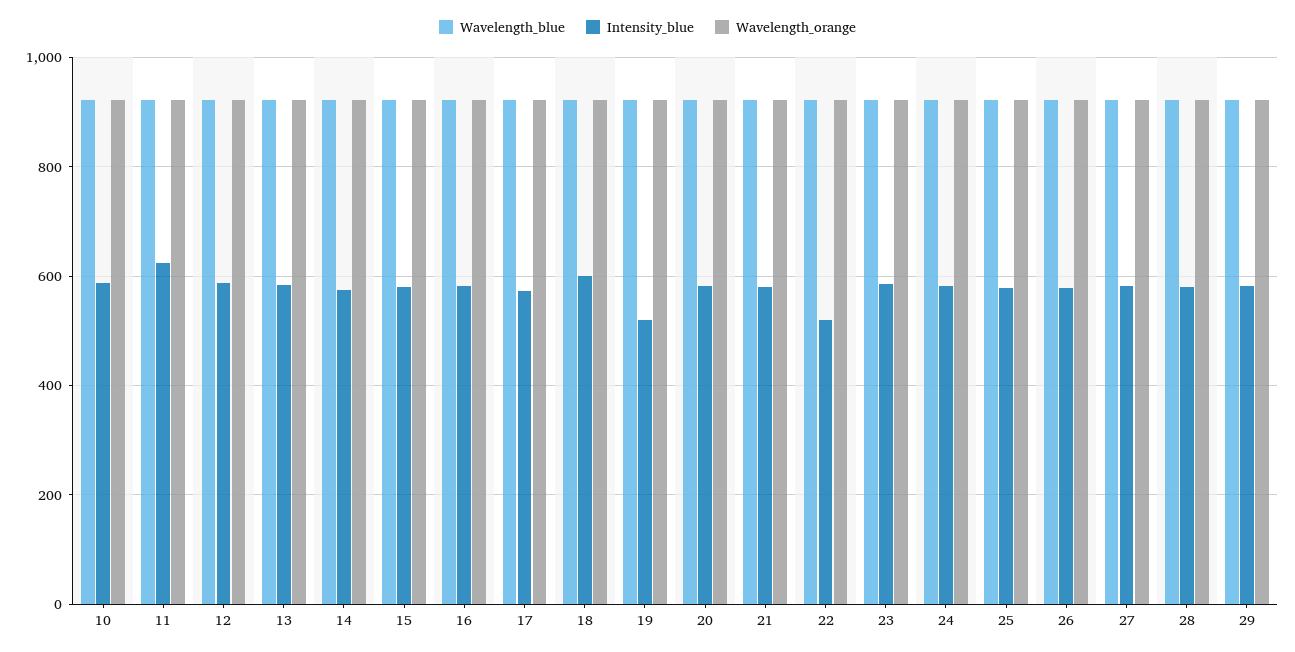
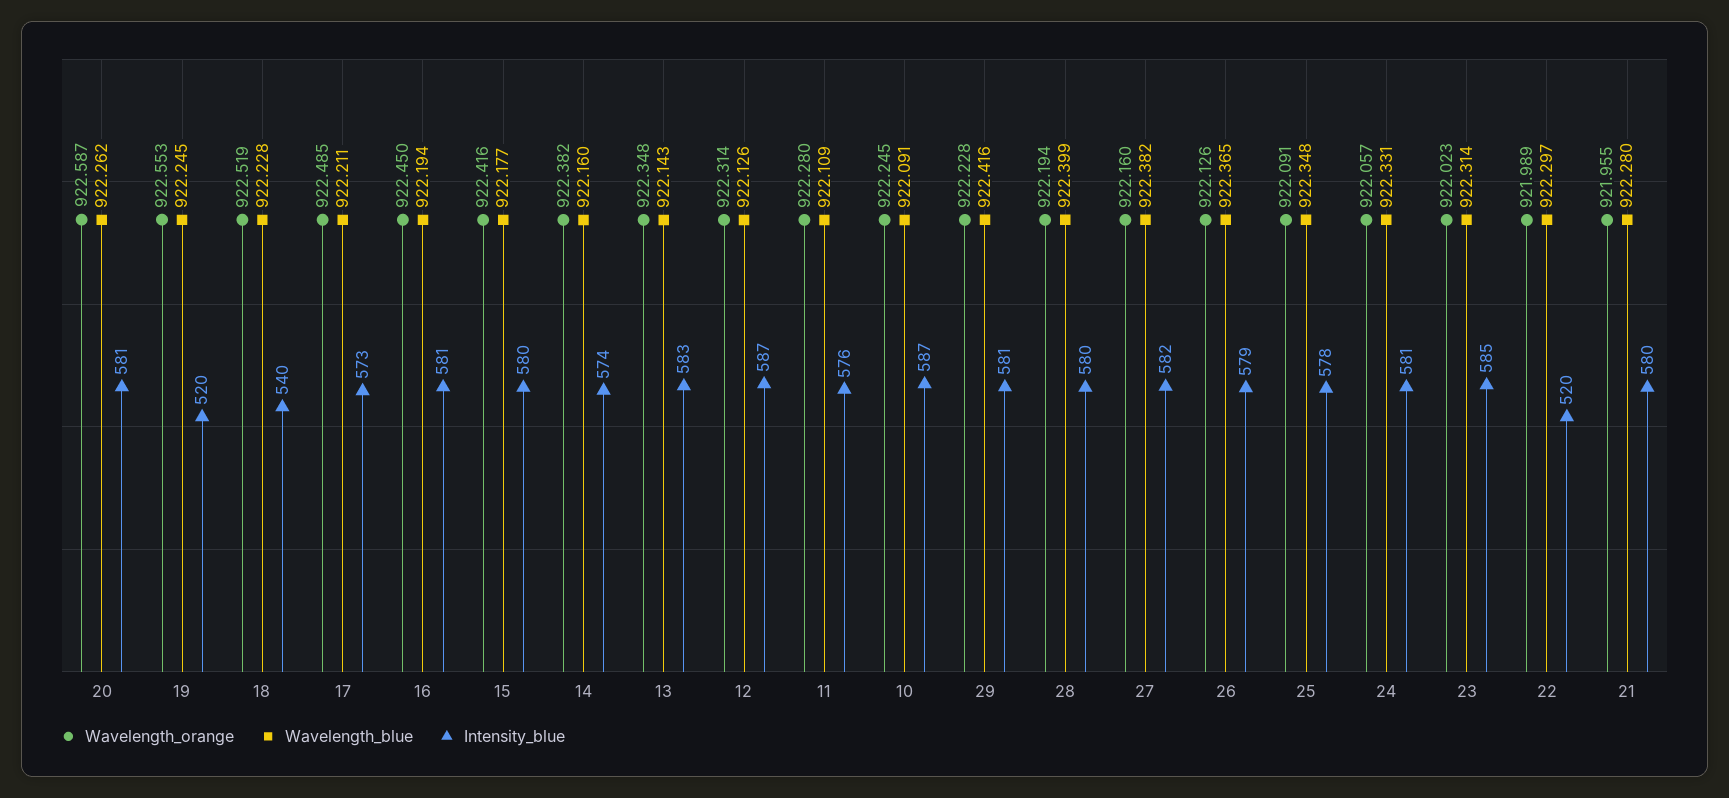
  {
    "Wavelength_blue": {
      "10": 922.091,
      "11": 922.109,
      "12": 922.126,
      "13": 922.143,
      "14": 922.16,
      "15": 922.177,
      "16": 922.194,
      "17": 922.211,
      "18": 922.228,
      "19": 922.245,
      "20": 922.262,
      "21": 922.28,
      "22": 922.297,
      "23": 922.314,
      "24": 922.331,
      "25": 922.348,
      "26": 922.365,
      "27": 922.382,
      "28": 922.399,
      "29": 922.416
    },
    "Intensity_blue": {
      "10": 587,
-     "11": 620,
+     "11": 576,
      "12": 587,
      "13": 583,
      "14": 574,
      "15": 580,
      "16": 581,
      "17": 573,
-     "18": 600,
+     "18": 540,
      "19": 520,
      "20": 581,
      "21": 580,
      "22": 520,
      "23": 585,
      "24": 581,
      "25": 578,
      "26": 579,
      "27": 582,
      "28": 580,
      "29": 581
    },
    "Wavelength_orange": {
      "10": 922.245,
      "11": 922.28,
      "12": 922.314,
      "13": 922.348,
      "14": 922.382,
      "15": 922.416,
      "16": 922.45,
      "17": 922.485,
      "18": 922.519,
      "19": 922.553,
      "20": 922.587,
      "21": 921.955,
      "22": 921.989,
      "23": 922.023,
      "24": 922.057,
      "25": 922.091,
      "26": 922.126,
      "27": 922.16,
      "28": 922.194,
      "29": 922.228
    }
  }

